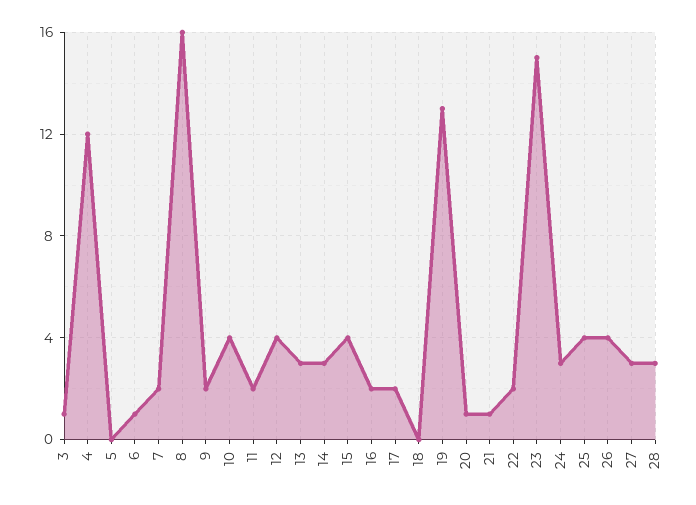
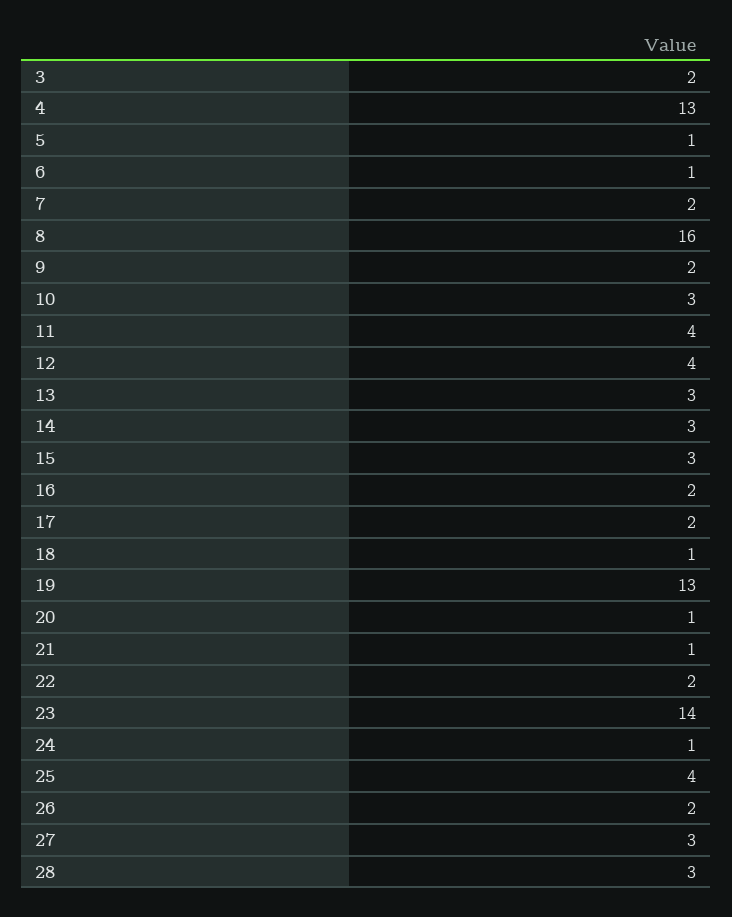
  {
-   "3": 1,
+   "3": 2,
-   "4": 12,
+   "4": 13,
-   "5": 0,
+   "5": 1,
    "6": 1,
    "7": 2,
    "8": 16,
    "9": 2,
-   "10": 4,
+   "10": 3,
-   "11": 2,
+   "11": 4,
    "12": 4,
    "13": 3,
    "14": 3,
-   "15": 4,
+   "15": 3,
    "16": 2,
    "17": 2,
-   "18": 0,
+   "18": 1,
    "19": 13,
    "20": 1,
    "21": 1,
    "22": 2,
-   "23": 15,
+   "23": 14,
-   "24": 3,
+   "24": 1,
    "25": 4,
-   "26": 4,
+   "26": 2,
    "27": 3,
    "28": 3
  }

